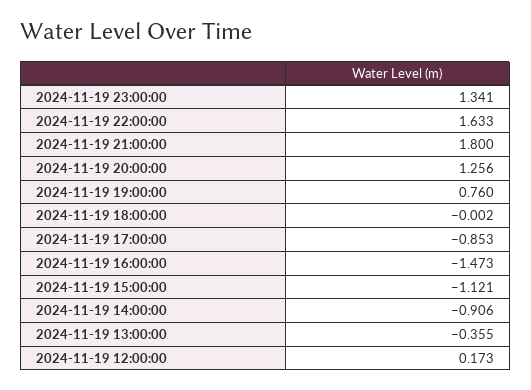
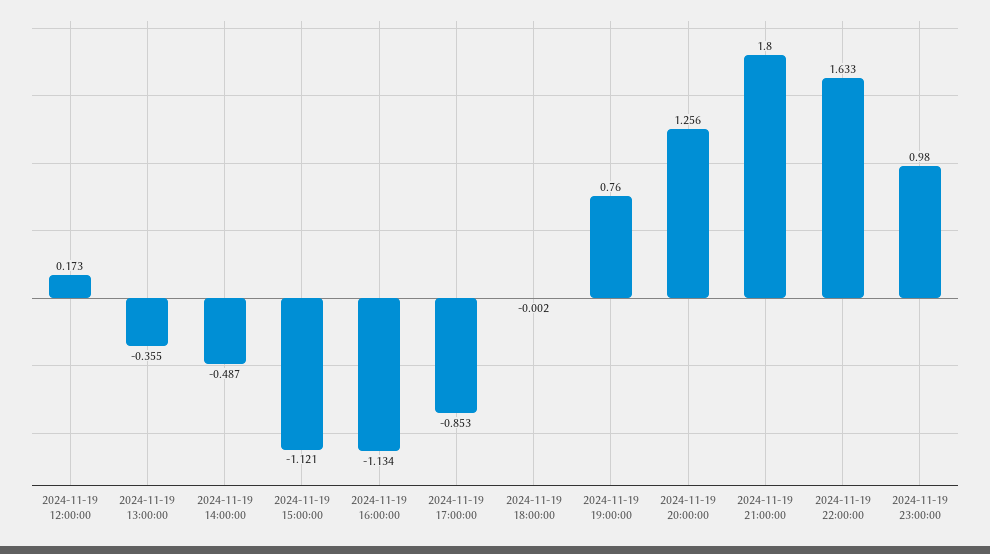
  {
-   "2024-11-19 23:00:00": 1.341,
+   "2024-11-19 23:00:00": 0.98,
    "2024-11-19 22:00:00": 1.633,
    "2024-11-19 21:00:00": 1.8,
    "2024-11-19 20:00:00": 1.256,
    "2024-11-19 19:00:00": 0.76,
    "2024-11-19 18:00:00": -0.002,
    "2024-11-19 17:00:00": -0.853,
-   "2024-11-19 16:00:00": -1.473,
+   "2024-11-19 16:00:00": -1.134,
    "2024-11-19 15:00:00": -1.121,
-   "2024-11-19 14:00:00": -0.906,
+   "2024-11-19 14:00:00": -0.487,
    "2024-11-19 13:00:00": -0.355,
    "2024-11-19 12:00:00": 0.173
  }

